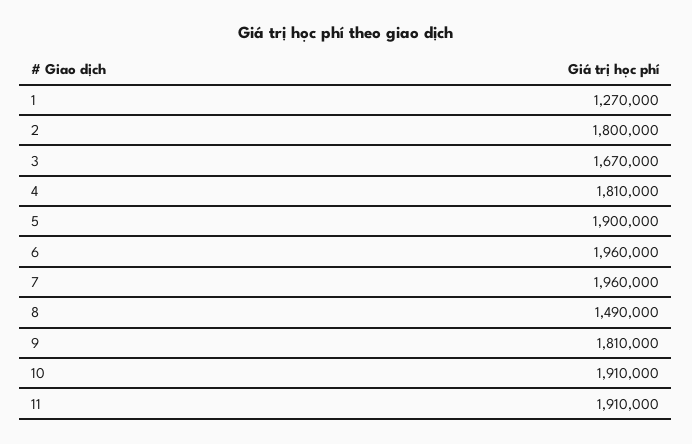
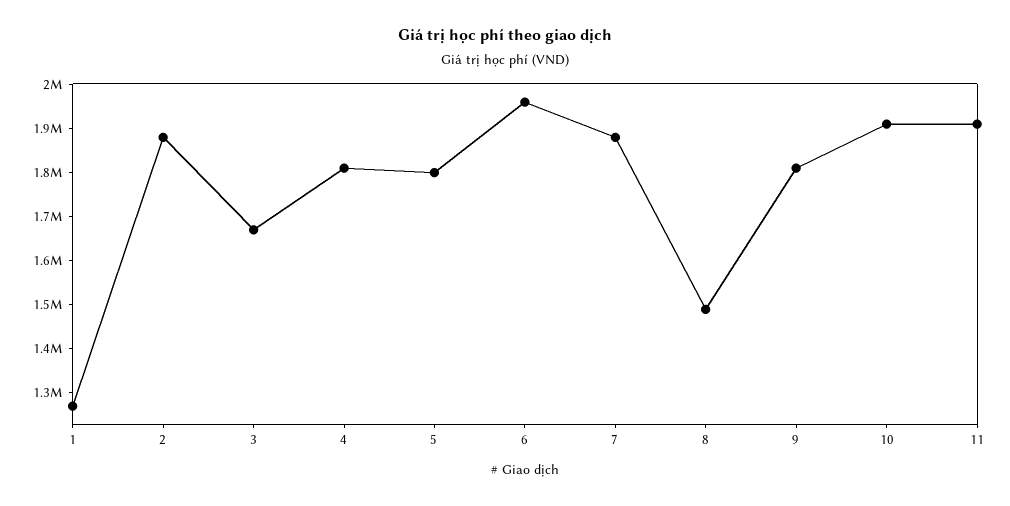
  {
    "1": 1270000,
-   "2": 1800000,
+   "2": 1880000,
    "3": 1670000,
    "4": 1810000,
-   "5": 1900000,
+   "5": 1800000,
    "6": 1960000,
-   "7": 1960000,
+   "7": 1880000,
    "8": 1490000,
    "9": 1810000,
    "10": 1910000,
    "11": 1910000
  }

